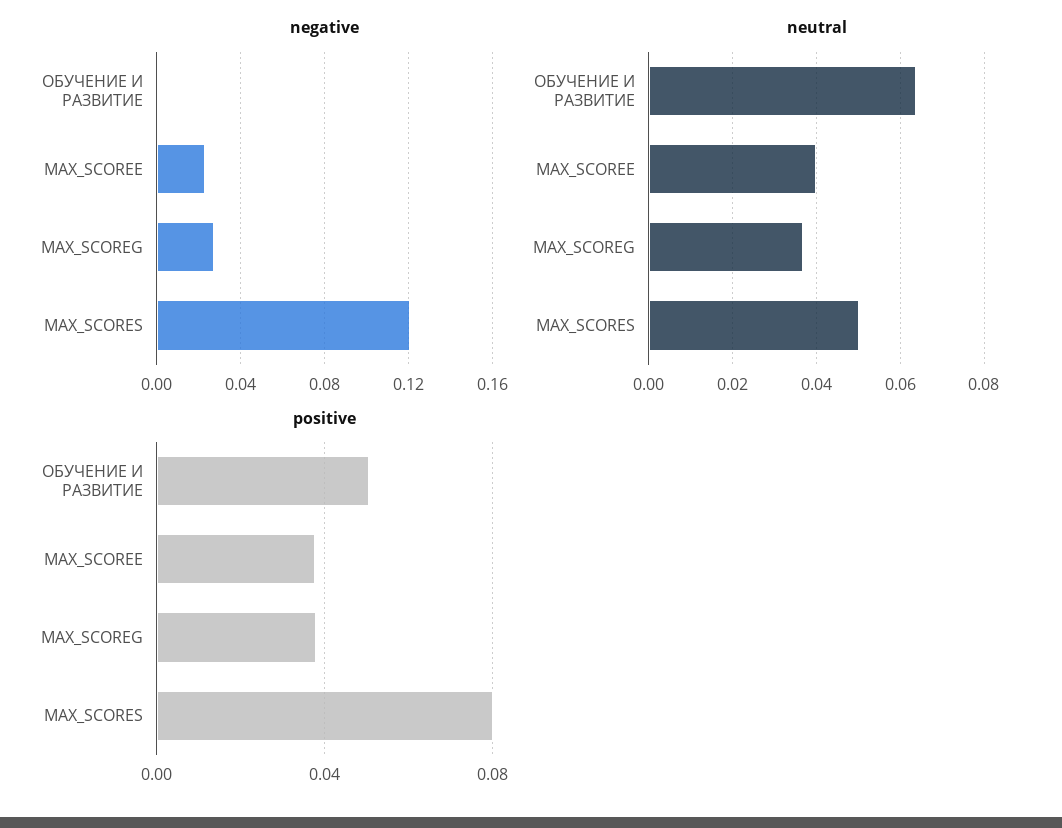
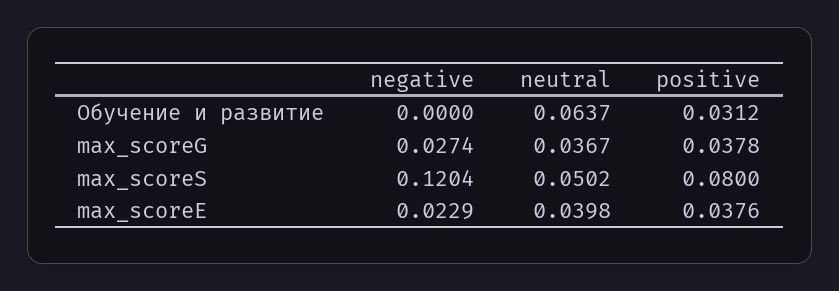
  {
    "negative": {
      "ОБУЧЕНИЕ И РАЗВИТИЕ": 0,
      "MAX_SCOREE": 0.0229,
      "MAX_SCOREG": 0.0274,
      "MAX_SCORES": 0.1204
    },
    "neutral": {
      "ОБУЧЕНИЕ И РАЗВИТИЕ": 0.0637,
      "MAX_SCOREE": 0.0398,
      "MAX_SCOREG": 0.0367,
      "MAX_SCORES": 0.0502
    },
    "positive": {
-     "ОБУЧЕНИЕ И РАЗВИТИЕ": 0.05,
+     "ОБУЧЕНИЕ И РАЗВИТИЕ": 0.0312,
      "MAX_SCOREE": 0.0376,
      "MAX_SCOREG": 0.0378,
      "MAX_SCORES": 0.08
    }
  }

